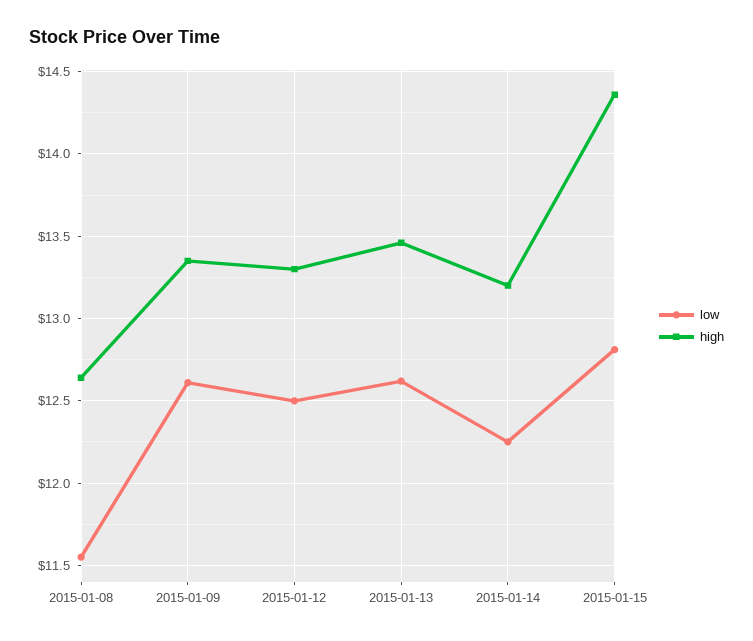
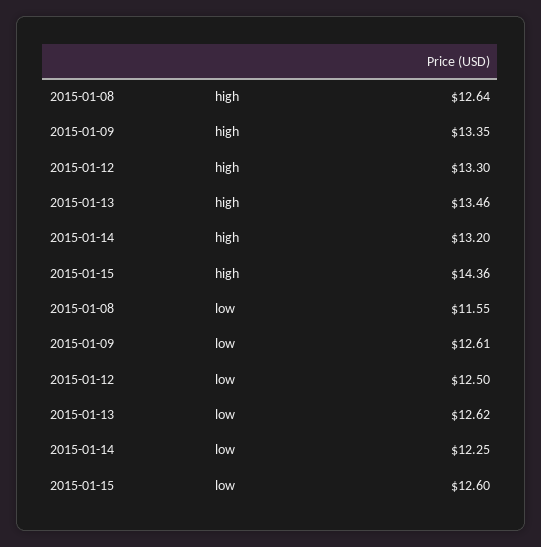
  {
    "low": {
      "2015-01-08": 11.55,
      "2015-01-09": 12.61,
      "2015-01-12": 12.5,
      "2015-01-13": 12.62,
      "2015-01-14": 12.25,
-     "2015-01-15": 12.8
+     "2015-01-15": 12.6
    },
    "high": {
      "2015-01-08": 12.64,
      "2015-01-09": 13.35,
      "2015-01-12": 13.3,
      "2015-01-13": 13.46,
      "2015-01-14": 13.2,
      "2015-01-15": 14.36
    }
  }

